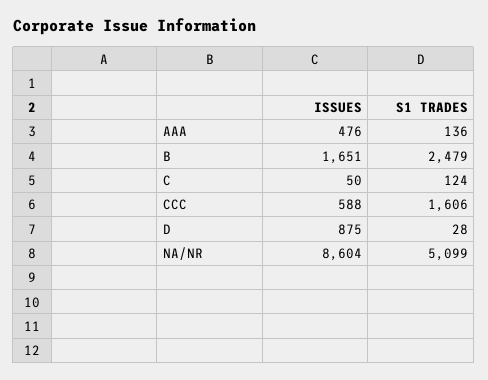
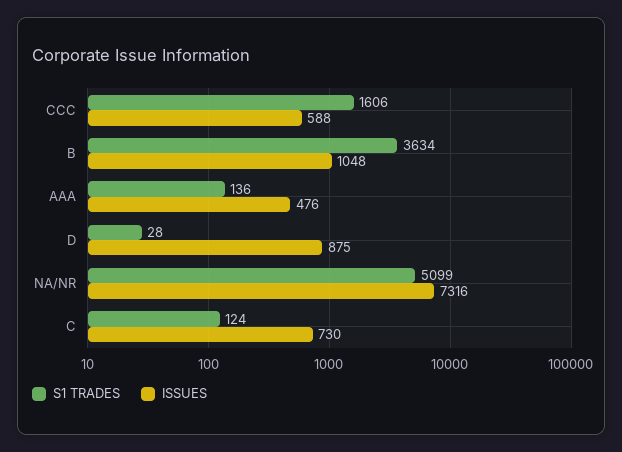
  {
    "ISSUES": {
      "AAA": 476,
-     "B": 1651,
+     "B": 1048,
-     "C": 50,
+     "C": 730,
      "CCC": 588,
      "D": 875,
-     "NA/NR": 8604
+     "NA/NR": 7316
    },
    "S1 TRADES": {
      "AAA": 136,
-     "B": 2479,
+     "B": 3634,
      "C": 124,
      "CCC": 1606,
      "D": 28,
      "NA/NR": 5099
    }
  }

